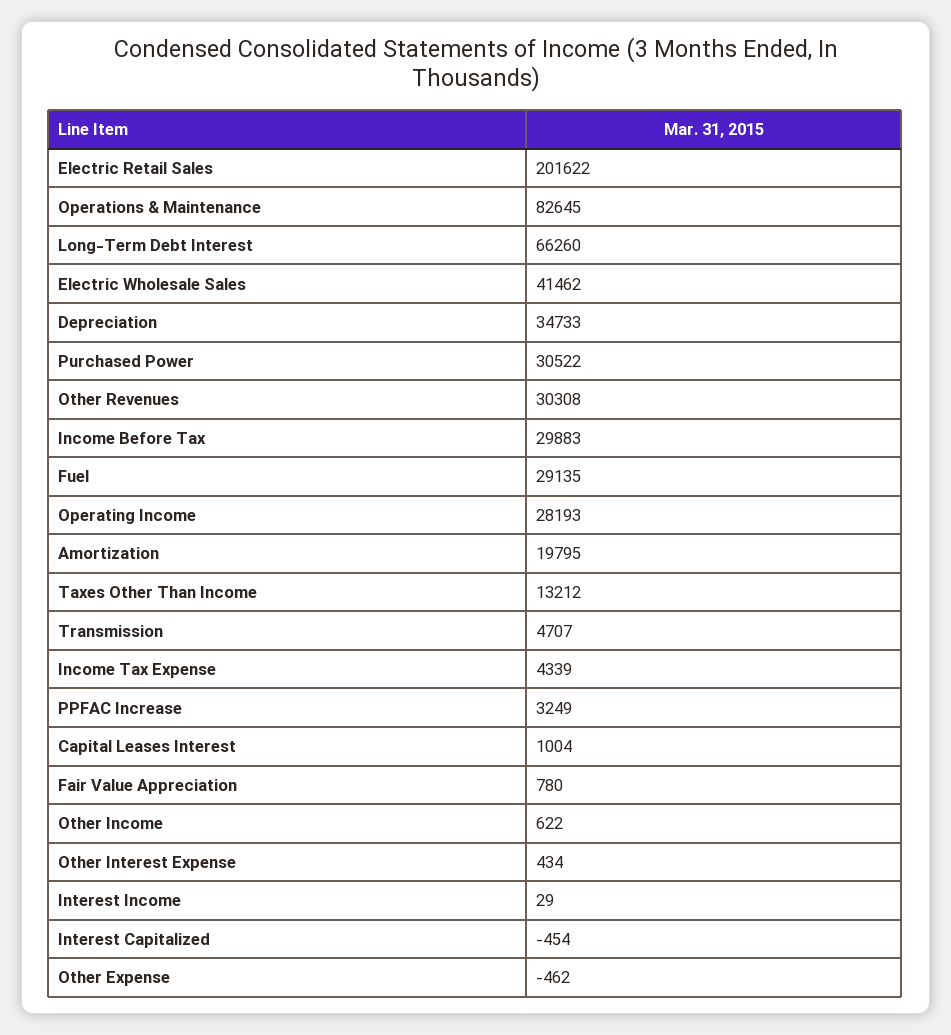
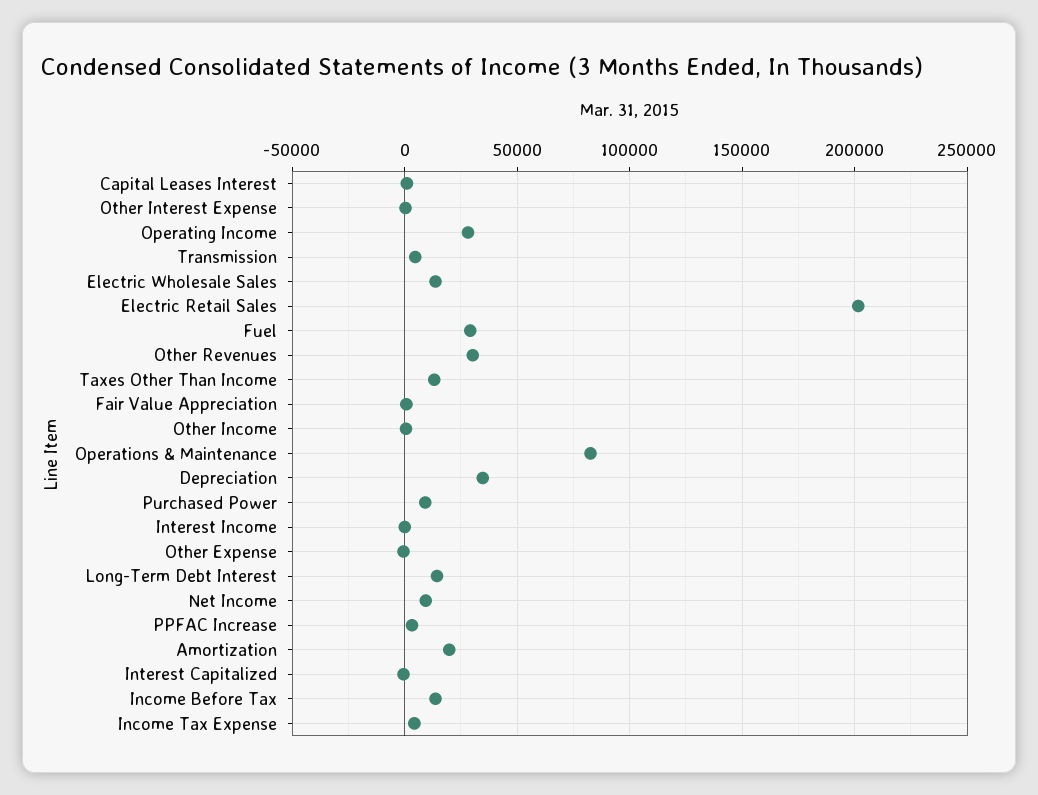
  {
    "Electric Retail Sales": 201622,
    "Operations & Maintenance": 82645,
-   "Long-Term Debt Interest": 66260,
+   "Long-Term Debt Interest": 15000,
-   "Electric Wholesale Sales": 41462,
+   "Electric Wholesale Sales": 15000,
    "Depreciation": 34733,
-   "Purchased Power": 30522,
+   "Purchased Power": 10000,
    "Other Revenues": 30308,
-   "Income Before Tax": 29883,
+   "Income Before Tax": 15000,
    "Fuel": 29135,
    "Operating Income": 28193,
    "Amortization": 19795,
    "Taxes Other Than Income": 13212,
    "Transmission": 4707,
    "Income Tax Expense": 4339,
    "PPFAC Increase": 3249,
    "Capital Leases Interest": 1004,
    "Fair Value Appreciation": 780,
    "Other Income": 622,
    "Other Interest Expense": 434,
    "Interest Income": 29,
    "Interest Capitalized": -454,
-   "Other Expense": -462
+   "Other Expense": -462,
+   "Net Income": 10000
  }

